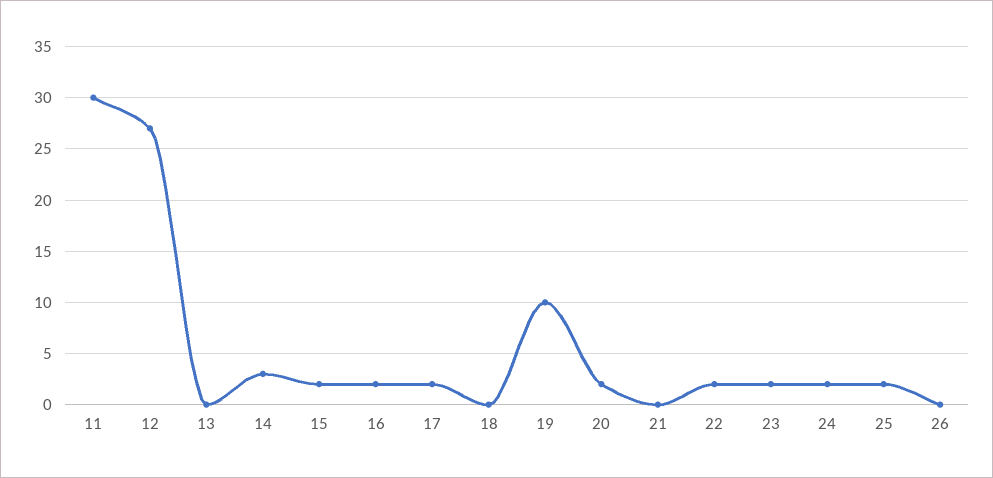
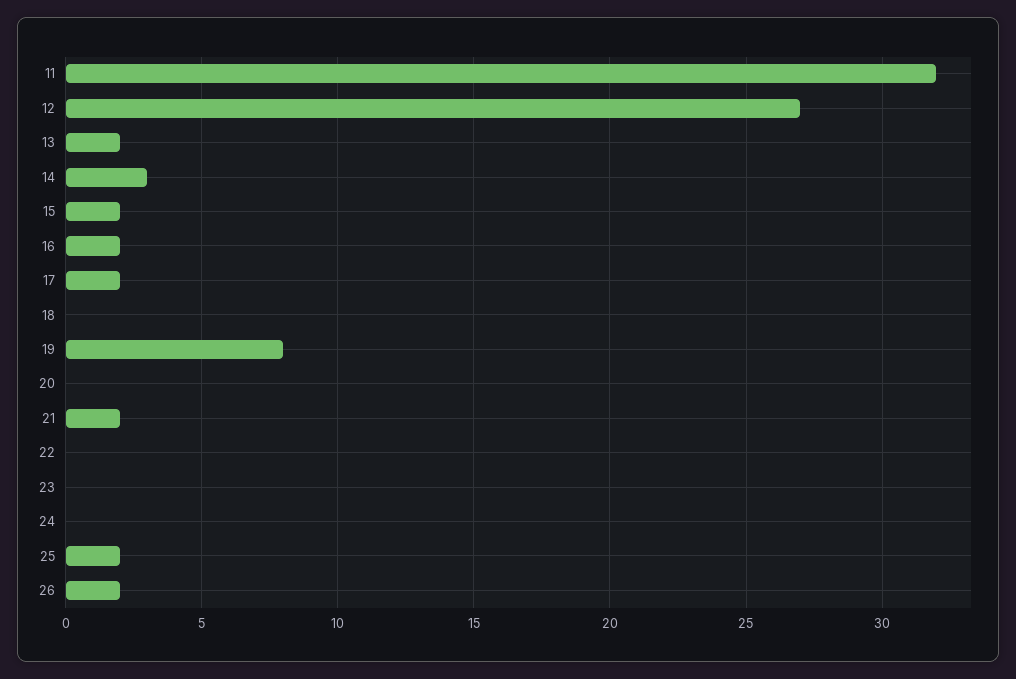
  {
-   "11": 30,
+   "11": 32,
    "12": 27,
-   "13": 0,
+   "13": 2,
    "14": 3,
    "15": 2,
    "16": 2,
    "17": 2,
    "18": 0,
-   "19": 10,
+   "19": 8,
-   "20": 2,
+   "20": 0,
-   "21": 0,
+   "21": 2,
-   "22": 2,
+   "22": 0,
-   "23": 2,
+   "23": 0,
-   "24": 2,
+   "24": 0,
    "25": 2,
-   "26": 0
+   "26": 2
  }

